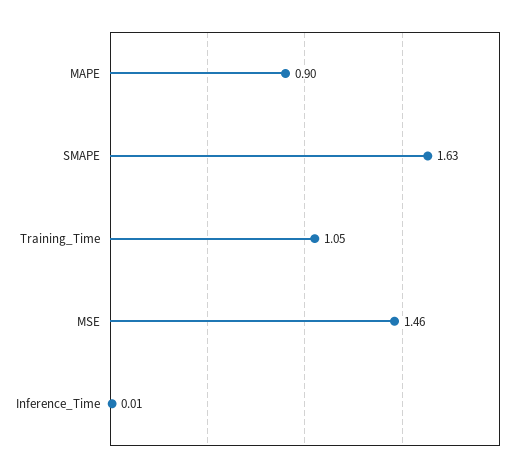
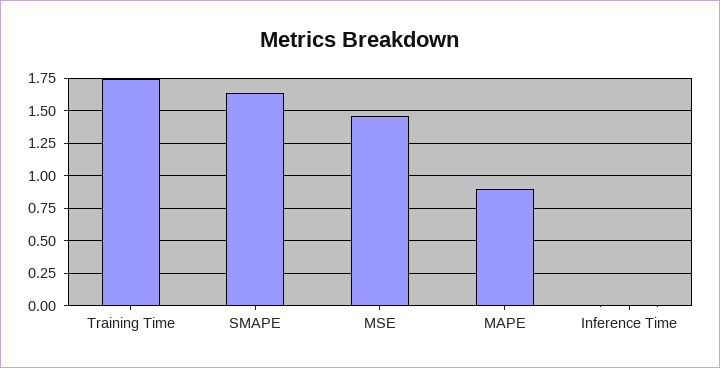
  {
    "MAPE": 0.9,
    "SMAPE": 1.63,
-   "Training_Time": 1.05,
+   "Training_Time": 1.75,
    "MSE": 1.46,
    "Inference_Time": 0.01
  }

